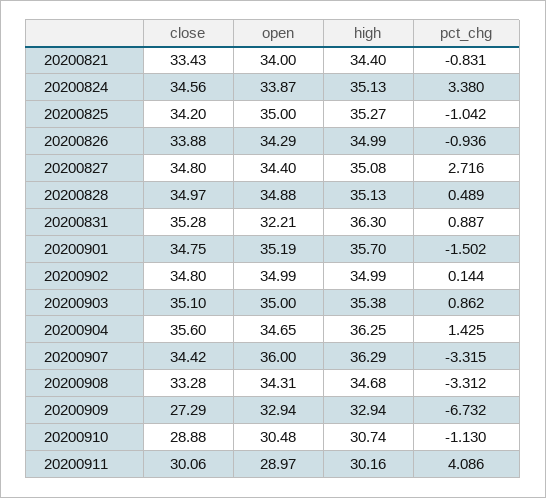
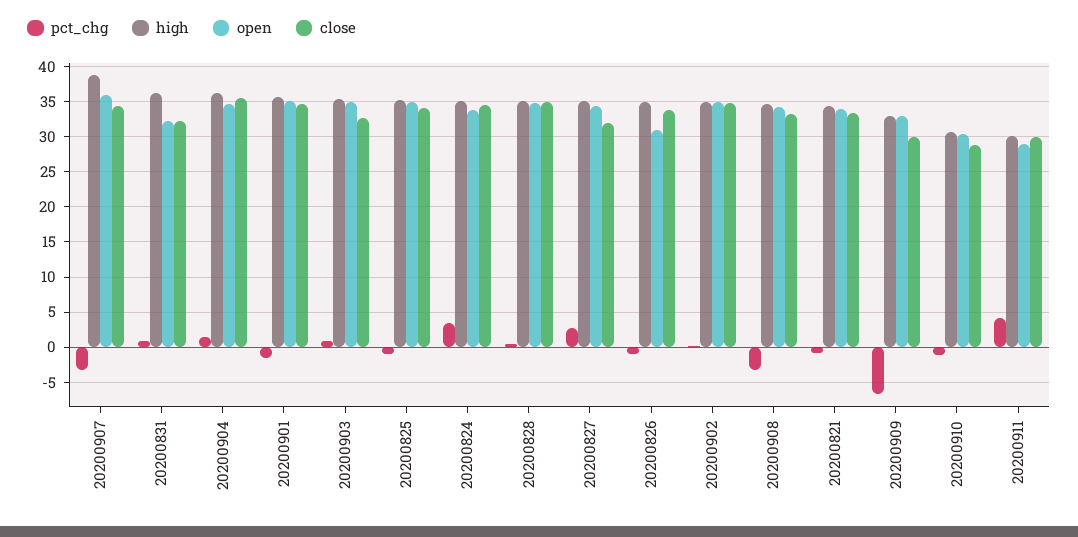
  {
    "close": {
      "20200821": 33.43,
      "20200824": 34.56,
      "20200825": 34.2,
      "20200826": 33.88,
-     "20200827": 34.8,
+     "20200827": 32,
      "20200828": 34.97,
-     "20200831": 35.28,
+     "20200831": 32,
      "20200901": 34.75,
      "20200902": 34.8,
-     "20200903": 35.1,
+     "20200903": 33,
      "20200904": 35.6,
      "20200907": 34.42,
      "20200908": 33.28,
-     "20200909": 27.29,
+     "20200909": 30,
      "20200910": 28.88,
      "20200911": 30.06
    },
    "open": {
      "20200821": 34,
      "20200824": 33.87,
      "20200825": 35,
-     "20200826": 34.29,
+     "20200826": 31,
      "20200827": 34.4,
      "20200828": 34.88,
      "20200831": 32.21,
      "20200901": 35.19,
      "20200902": 34.99,
      "20200903": 35,
      "20200904": 34.65,
      "20200907": 36,
      "20200908": 34.31,
      "20200909": 32.94,
      "20200910": 30.48,
      "20200911": 28.97
    },
    "high": {
      "20200821": 34.4,
      "20200824": 35.13,
      "20200825": 35.27,
      "20200826": 34.99,
      "20200827": 35.08,
      "20200828": 35.13,
      "20200831": 36.3,
      "20200901": 35.7,
      "20200902": 34.99,
      "20200903": 35.38,
      "20200904": 36.25,
-     "20200907": 36.29,
+     "20200907": 39,
      "20200908": 34.68,
      "20200909": 32.94,
      "20200910": 30.74,
      "20200911": 30.16
    },
    "pct_chg": {
      "20200821": -0.831,
      "20200824": 3.38,
      "20200825": -1.042,
      "20200826": -0.936,
      "20200827": 2.716,
      "20200828": 0.489,
      "20200831": 0.887,
      "20200901": -1.502,
      "20200902": 0.144,
      "20200903": 0.862,
      "20200904": 1.425,
      "20200907": -3.315,
      "20200908": -3.312,
      "20200909": -6.732,
      "20200910": -1.13,
      "20200911": 4.086
    }
  }

